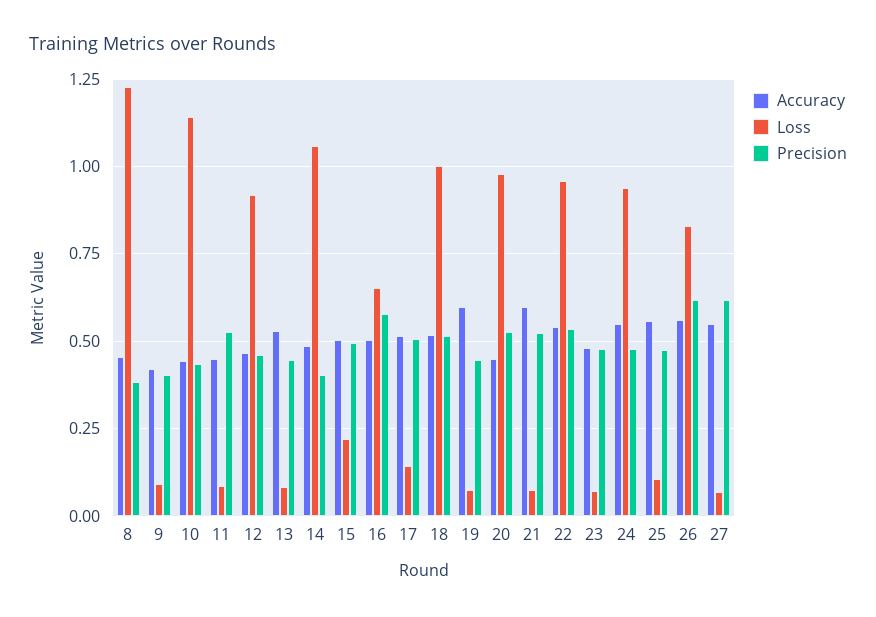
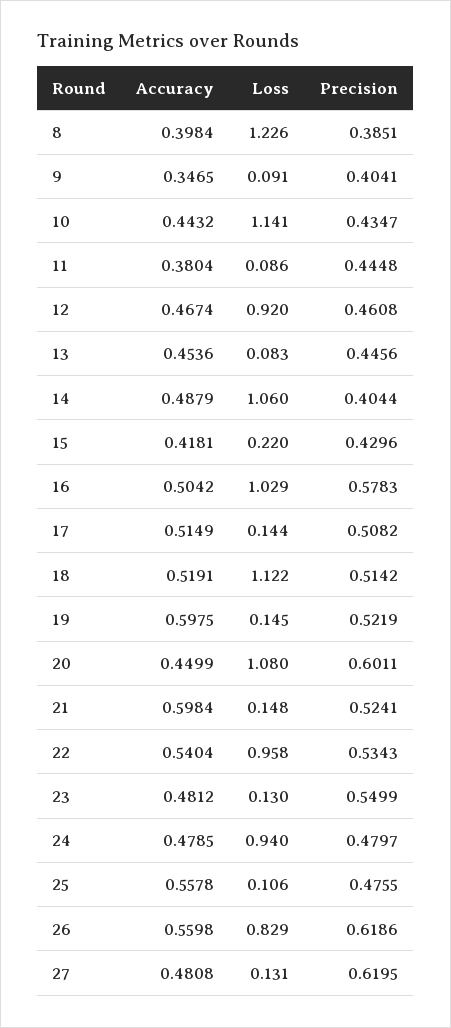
  {
    "Accuracy": {
-     "8": 0.45,
+     "8": 0.3984,
-     "9": 0.425,
+     "9": 0.3465,
      "10": 0.4432,
-     "11": 0.45,
+     "11": 0.3804,
      "12": 0.4674,
-     "13": 0.525,
+     "13": 0.4536,
      "14": 0.4879,
-     "15": 0.5,
+     "15": 0.4181,
      "16": 0.5042,
      "17": 0.5149,
      "18": 0.5191,
      "19": 0.5975,
      "20": 0.4499,
      "21": 0.5984,
      "22": 0.5404,
      "23": 0.4812,
-     "24": 0.55,
+     "24": 0.4785,
      "25": 0.5578,
      "26": 0.5598,
-     "27": 0.55
+     "27": 0.4808
    },
    "Loss": {
      "8": 1.226,
      "9": 0.091,
      "10": 1.141,
      "11": 0.086,
      "12": 0.92,
      "13": 0.083,
      "14": 1.06,
      "15": 0.22,
-     "16": 0.65,
+     "16": 1.029,
      "17": 0.144,
-     "18": 1,
+     "18": 1.122,
-     "19": 0.075,
+     "19": 0.145,
-     "20": 0.975,
+     "20": 1.08,
-     "21": 0.075,
+     "21": 0.148,
      "22": 0.958,
-     "23": 0.075,
+     "23": 0.13,
      "24": 0.94,
      "25": 0.106,
      "26": 0.829,
-     "27": 0.075
+     "27": 0.131
    },
    "Precision": {
      "8": 0.3851,
      "9": 0.4041,
      "10": 0.4347,
-     "11": 0.525,
+     "11": 0.4448,
      "12": 0.4608,
      "13": 0.4456,
      "14": 0.4044,
-     "15": 0.5,
+     "15": 0.4296,
      "16": 0.5783,
      "17": 0.5082,
      "18": 0.5142,
-     "19": 0.45,
+     "19": 0.5219,
-     "20": 0.525,
+     "20": 0.6011,
      "21": 0.5241,
      "22": 0.5343,
-     "23": 0.475,
+     "23": 0.5499,
      "24": 0.4797,
      "25": 0.4755,
      "26": 0.6186,
      "27": 0.6195
    }
  }

